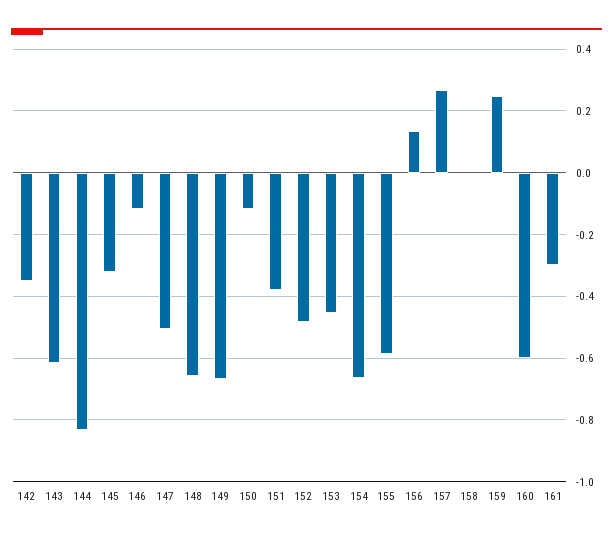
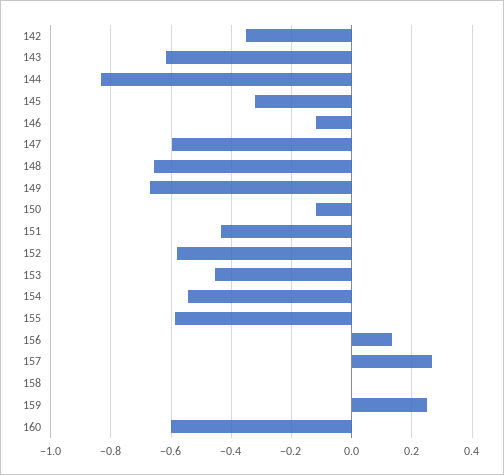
  {
    "142": -0.36,
    "143": -0.62,
    "144": -0.84,
    "145": -0.32,
    "146": -0.12,
-   "147": -0.5,
+   "147": -0.6,
    "148": -0.66,
    "149": -0.66,
    "150": -0.12,
-   "151": -0.38,
+   "151": -0.44,
-   "152": -0.48,
+   "152": -0.58,
    "153": -0.46,
-   "154": -0.66,
+   "154": -0.54,
    "155": -0.58,
    "156": 0.14,
    "157": 0.26,
    "158": 0,
    "159": 0.24,
-   "160": -0.6,
+   "160": -0.6
-   "161": -0.3
  }

